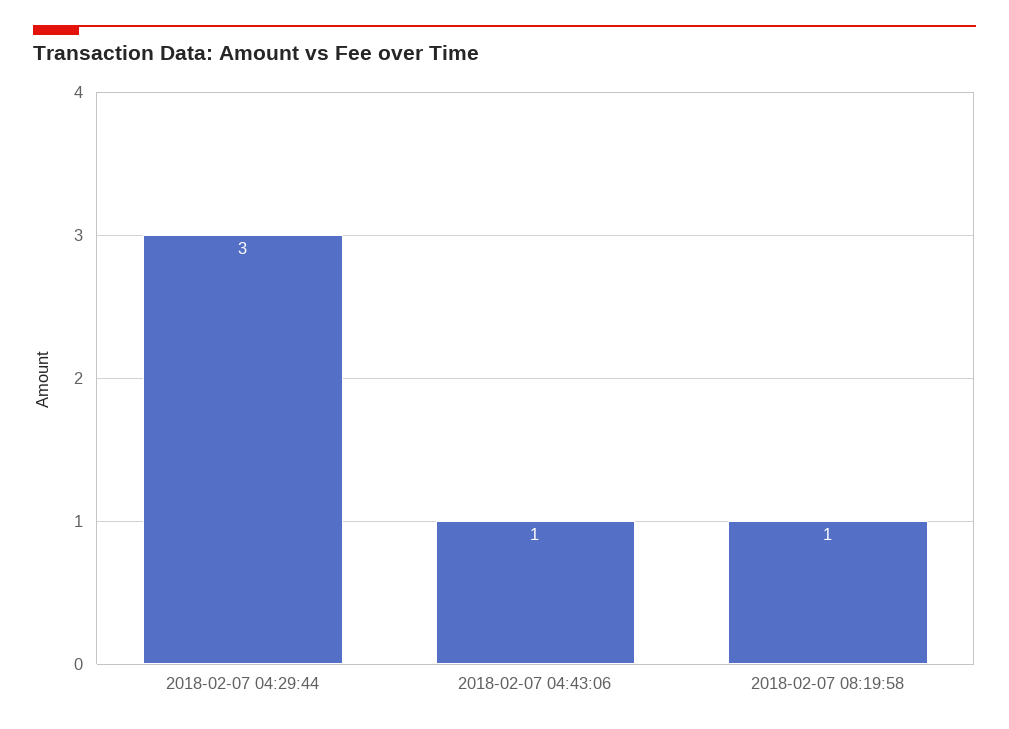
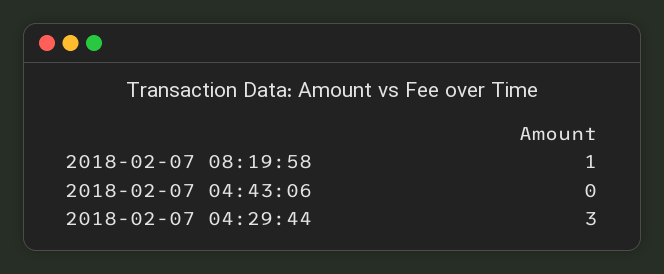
  {
    "2018-02-07 04:29:44": 3,
-   "2018-02-07 04:43:06": 1,
+   "2018-02-07 04:43:06": 0,
    "2018-02-07 08:19:58": 1
  }

